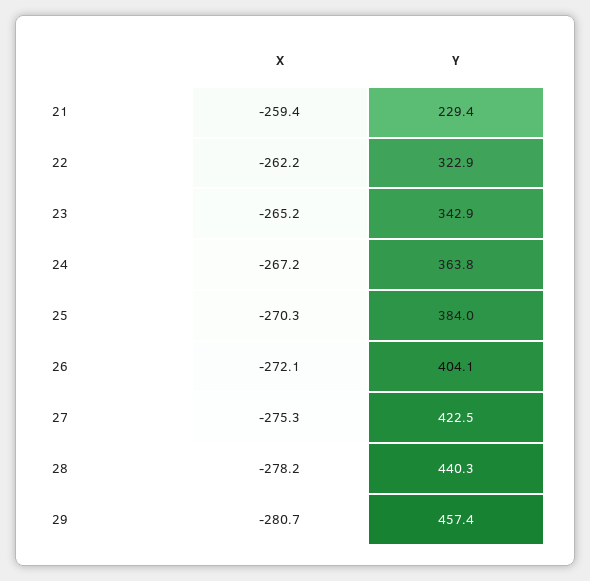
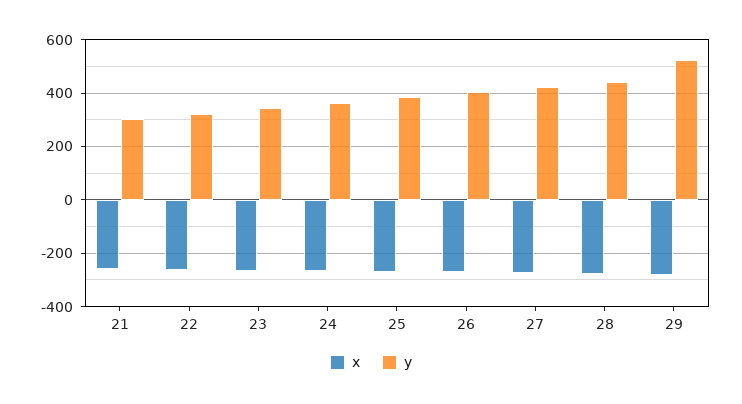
  {
    "X": {
      "21": -259.4,
      "22": -262.2,
      "23": -265.2,
      "24": -267.2,
      "25": -270.3,
      "26": -272.1,
      "27": -275.3,
      "28": -278.2,
      "29": -280.7
    },
    "Y": {
-     "21": 229.4,
+     "21": 300,
      "22": 322.9,
      "23": 342.9,
      "24": 363.8,
      "25": 384,
      "26": 404.1,
      "27": 422.5,
      "28": 440.3,
-     "29": 457.4
+     "29": 525
    }
  }

